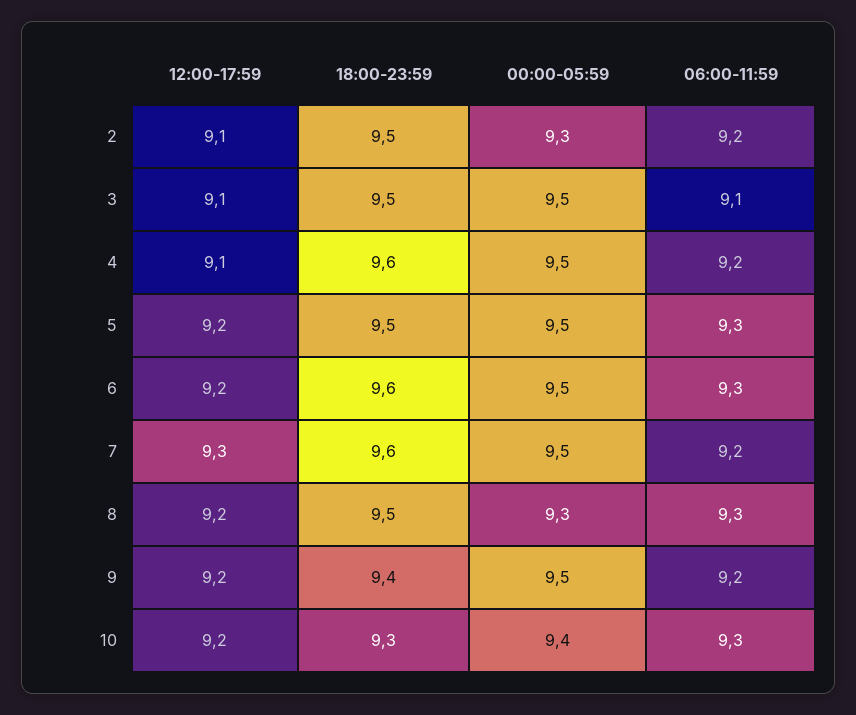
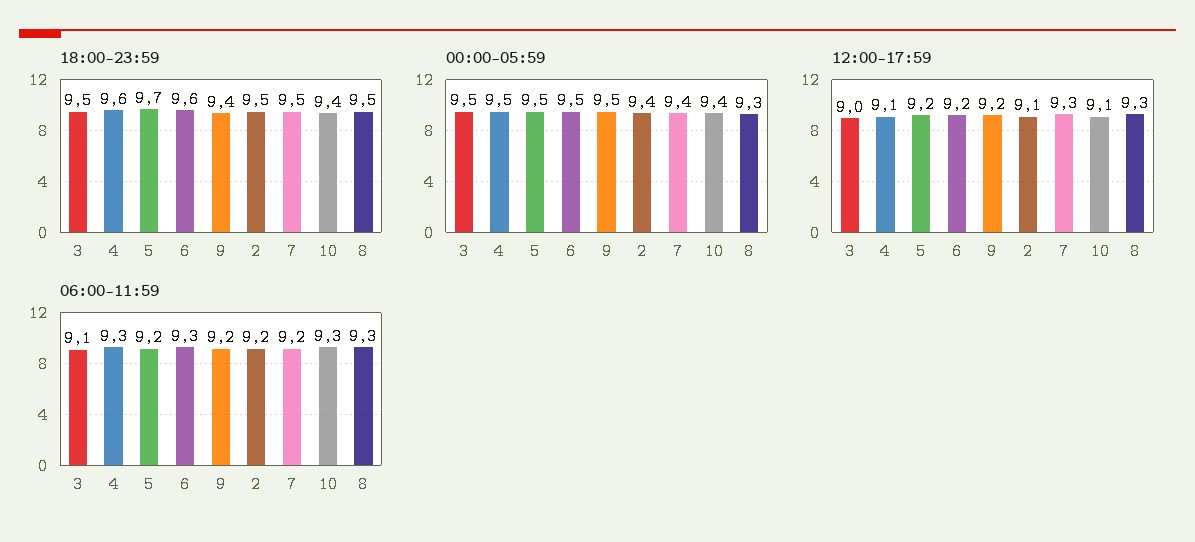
  {
    "12:00-17:59": {
      "2": 9.1,
-     "3": 9.1,
+     "3": 9,
      "4": 9.1,
      "5": 9.2,
      "6": 9.2,
      "7": 9.3,
-     "8": 9.2,
+     "8": 9.3,
      "9": 9.2,
-     "10": 9.2
+     "10": 9.1
    },
    "18:00-23:59": {
      "2": 9.5,
      "3": 9.5,
      "4": 9.6,
-     "5": 9.5,
+     "5": 9.7,
      "6": 9.6,
-     "7": 9.6,
+     "7": 9.5,
      "8": 9.5,
      "9": 9.4,
-     "10": 9.3
+     "10": 9.4
    },
    "00:00-05:59": {
-     "2": 9.3,
+     "2": 9.4,
      "3": 9.5,
      "4": 9.5,
      "5": 9.5,
      "6": 9.5,
-     "7": 9.5,
+     "7": 9.4,
      "8": 9.3,
      "9": 9.5,
      "10": 9.4
    },
    "06:00-11:59": {
      "2": 9.2,
      "3": 9.1,
-     "4": 9.2,
+     "4": 9.3,
-     "5": 9.3,
+     "5": 9.2,
      "6": 9.3,
      "7": 9.2,
      "8": 9.3,
      "9": 9.2,
      "10": 9.3
    }
  }

